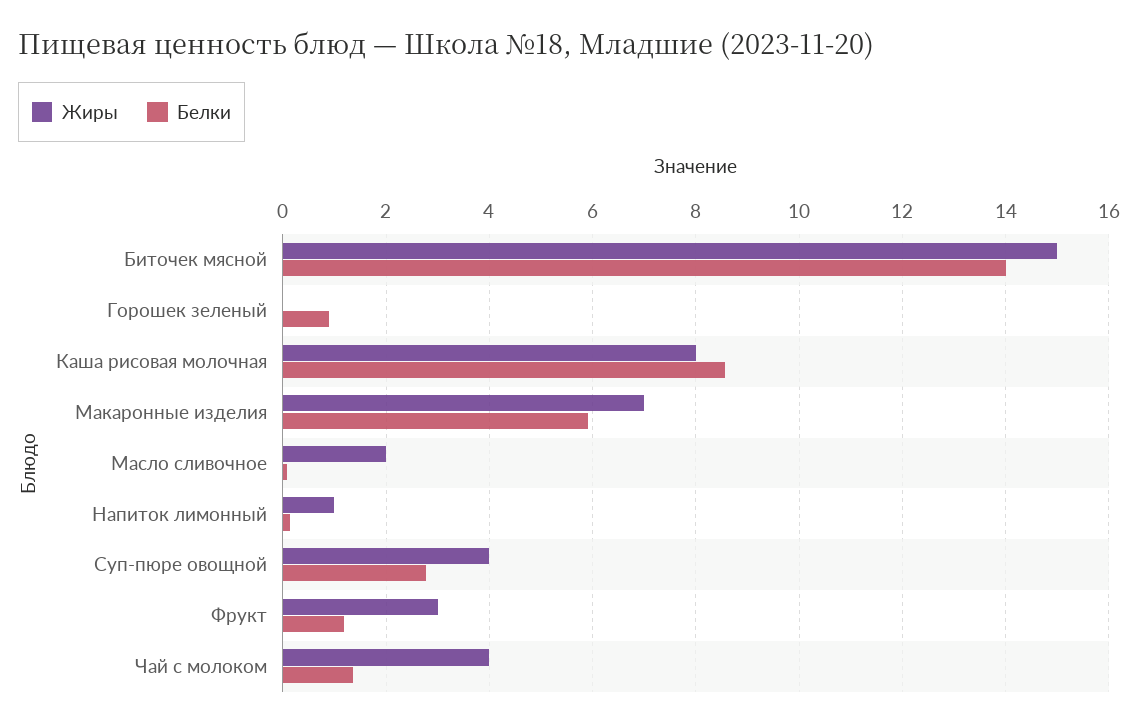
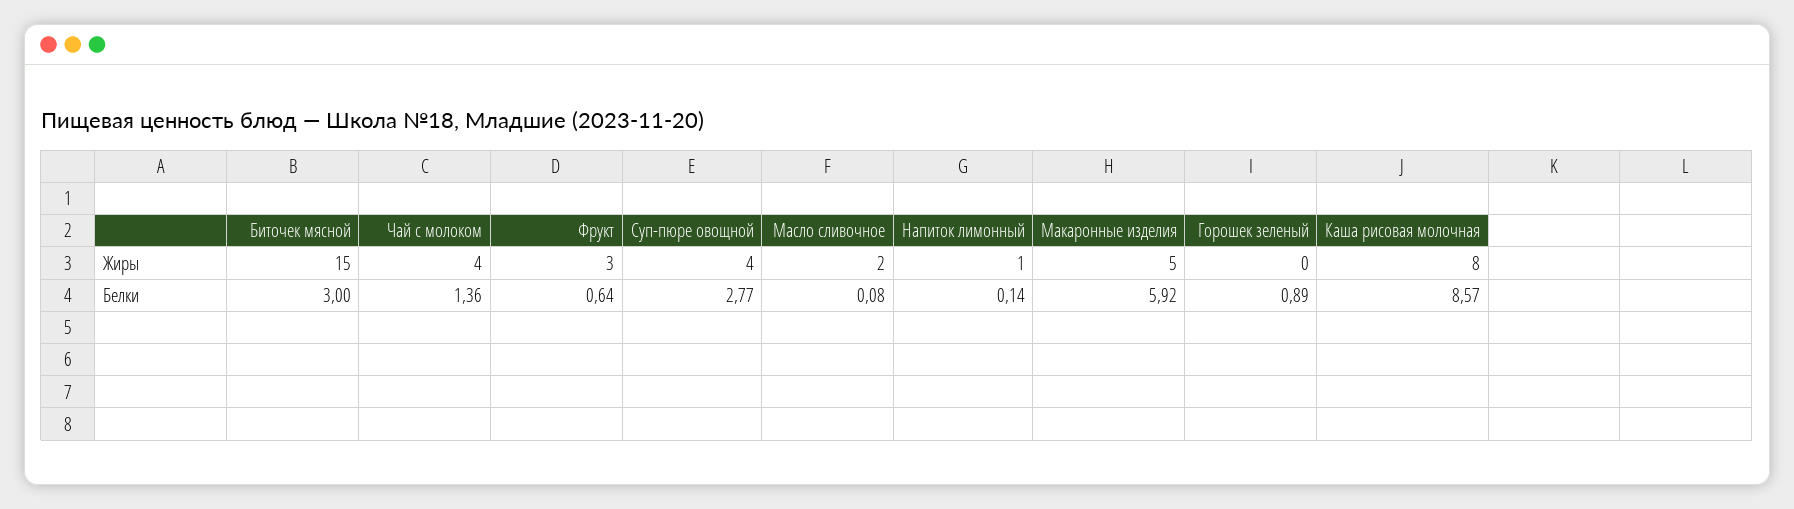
  {
    "Жиры": {
      "Биточек мясной": 15,
      "Горошек зеленый": 0,
      "Каша рисовая молочная": 8,
-     "Макаронные изделия": 7,
+     "Макаронные изделия": 5,
      "Масло сливочное": 2,
      "Напиток лимонный": 1,
      "Суп-пюре овощной": 4,
      "Фрукт": 3,
      "Чай с молоком": 4
    },
    "Белки": {
-     "Биточек мясной": 14,
+     "Биточек мясной": 3,
      "Горошек зеленый": 0.89,
      "Каша рисовая молочная": 8.57,
      "Макаронные изделия": 5.92,
      "Масло сливочное": 0.08,
      "Напиток лимонный": 0.14,
      "Суп-пюре овощной": 2.77,
-     "Фрукт": 1.2,
+     "Фрукт": 0.64,
      "Чай с молоком": 1.36
    }
  }

